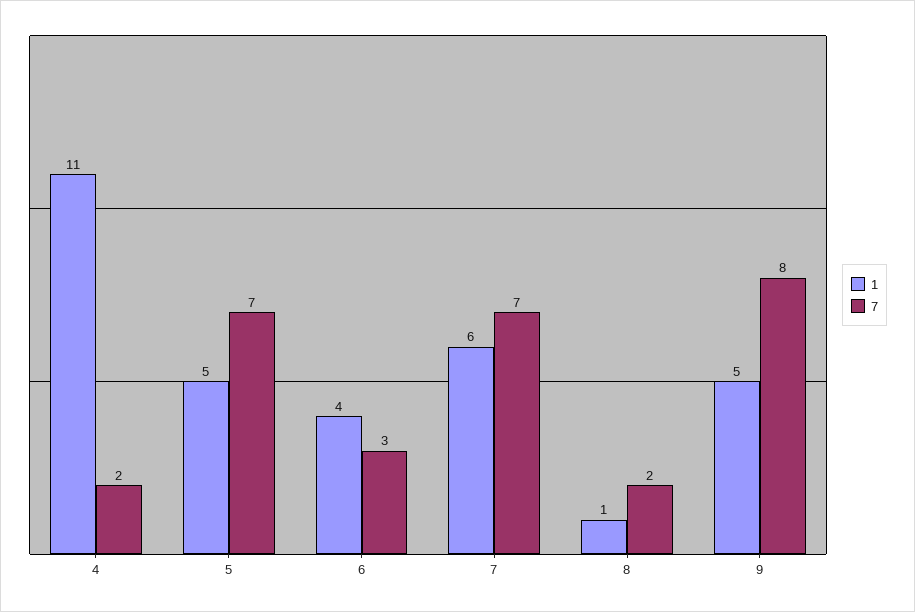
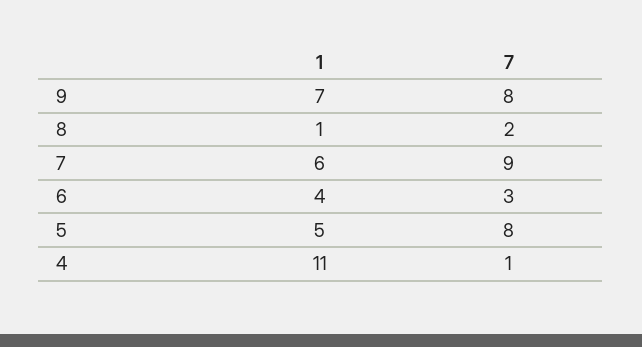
  {
    "1": {
      "4": 11,
      "5": 5,
      "6": 4,
      "7": 6,
      "8": 1,
-     "9": 5
+     "9": 7
    },
    "7": {
-     "4": 2,
+     "4": 1,
-     "5": 7,
+     "5": 8,
      "6": 3,
-     "7": 7,
+     "7": 9,
      "8": 2,
      "9": 8
    }
  }

